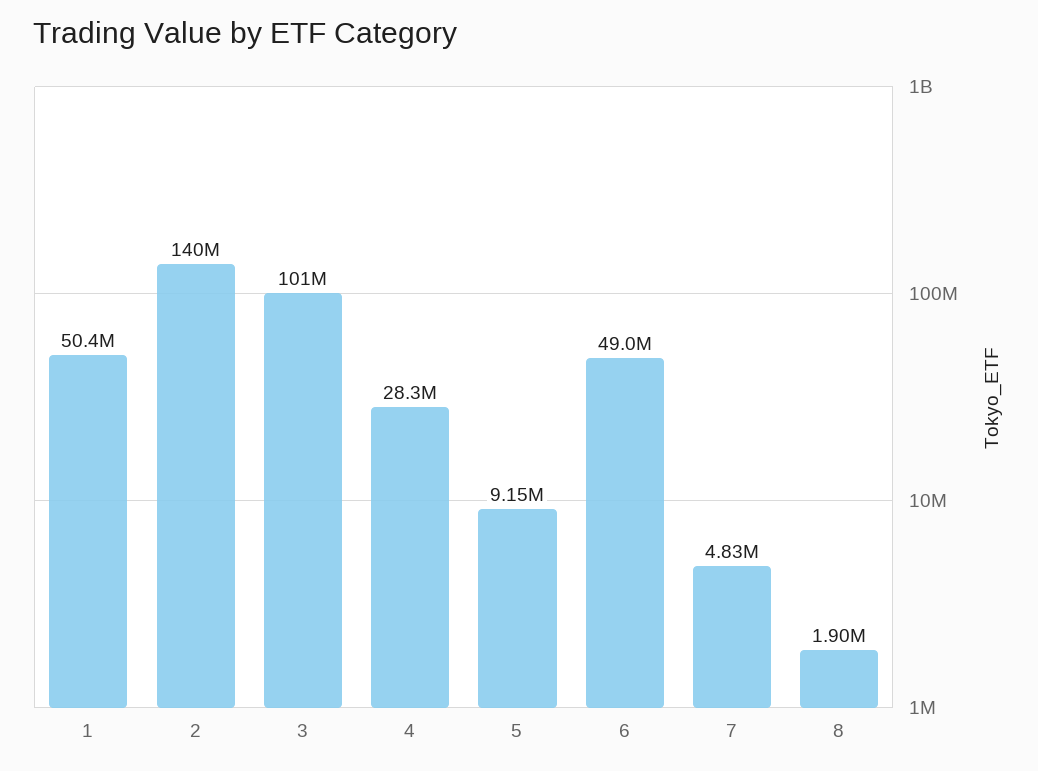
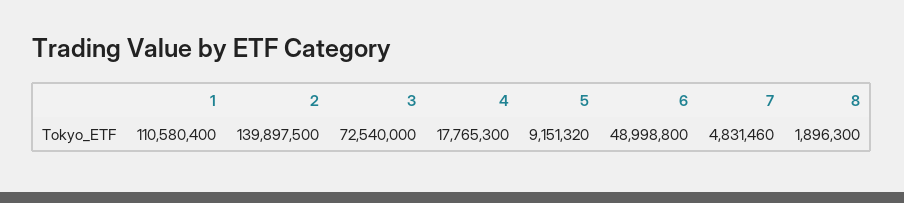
  {
-   "1": 50400000,
+   "1": 110580400,
    "2": 139897500,
-   "3": 101000000,
+   "3": 72540000,
-   "4": 28300000,
+   "4": 17765300,
    "5": 9151320,
    "6": 48998800,
    "7": 4831460,
    "8": 1896300
  }

